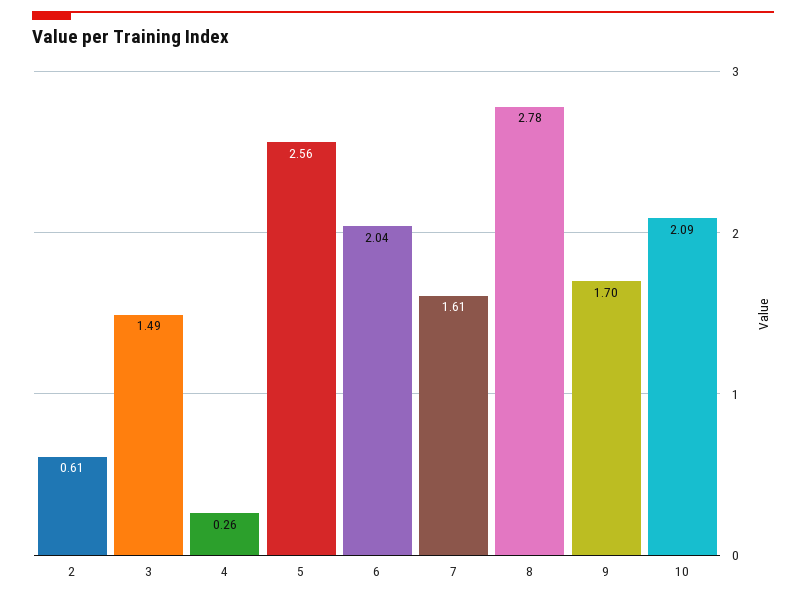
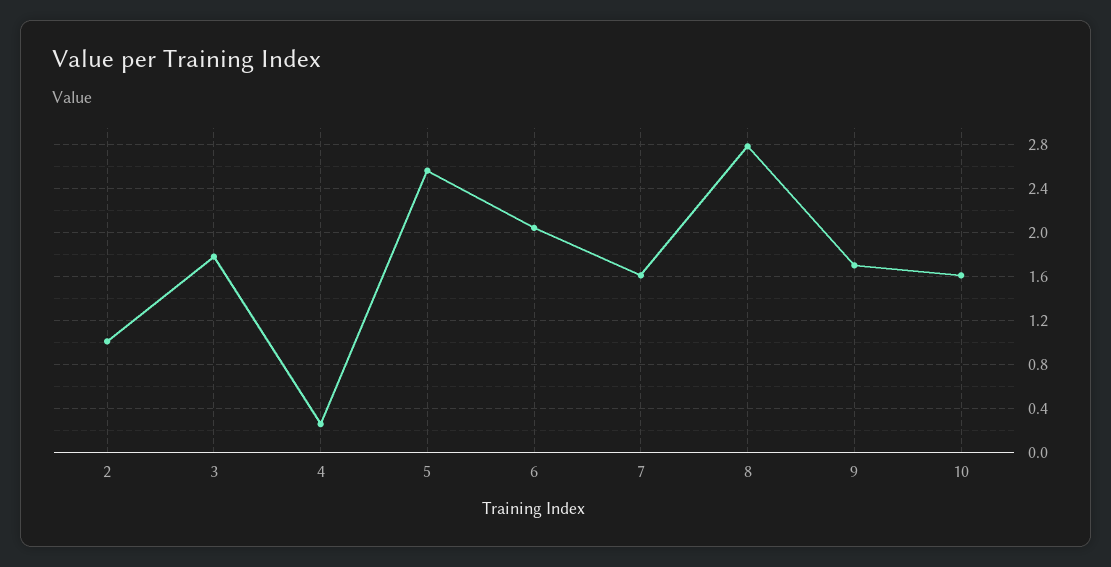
  {
-   "2": 0.61,
+   "2": 1,
-   "3": 1.49,
+   "3": 1.8,
    "4": 0.26,
    "5": 2.56,
    "6": 2.04,
    "7": 1.61,
    "8": 2.78,
    "9": 1.7,
-   "10": 2.09
+   "10": 1.6
  }

